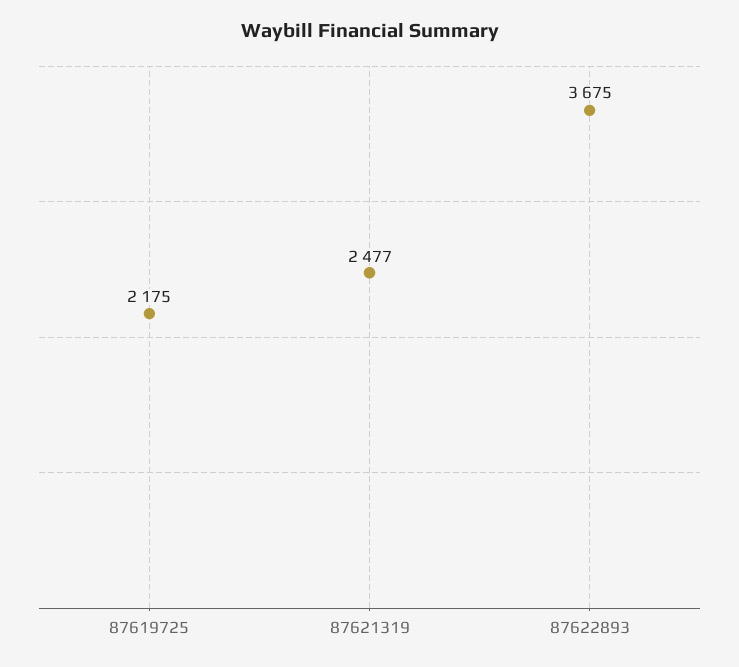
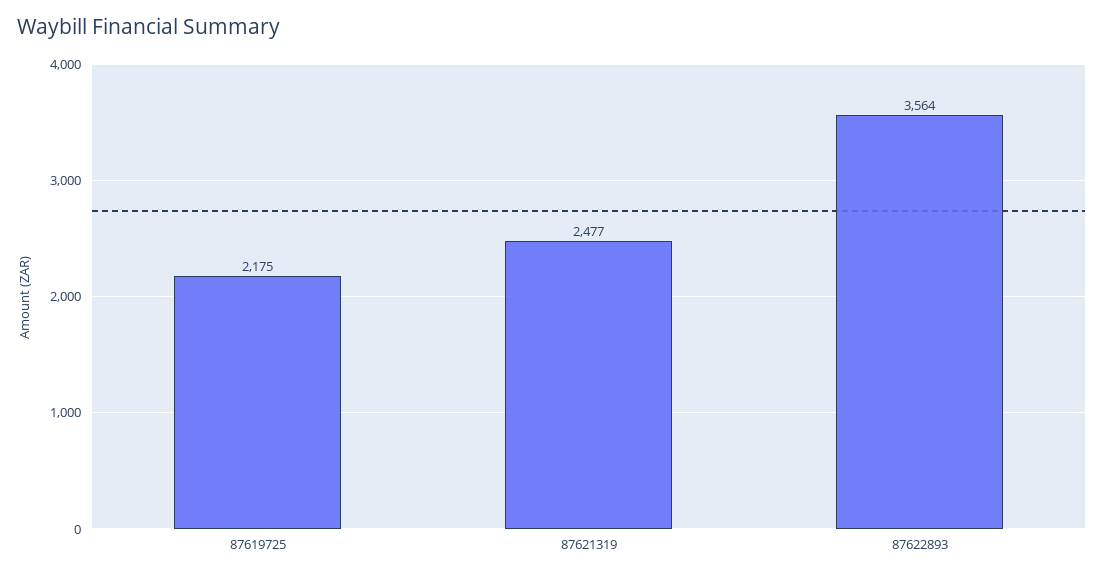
  {
    "87619725": 2175,
    "87621319": 2477,
-   "87622893": 3675
+   "87622893": 3564
  }

